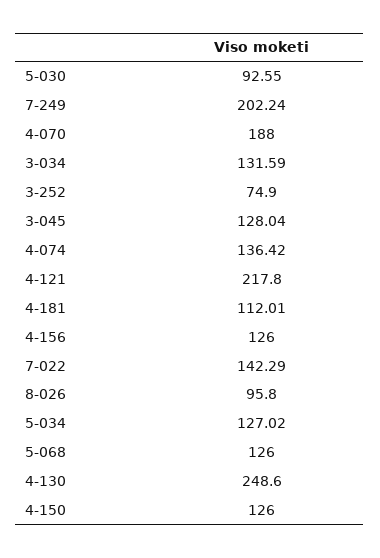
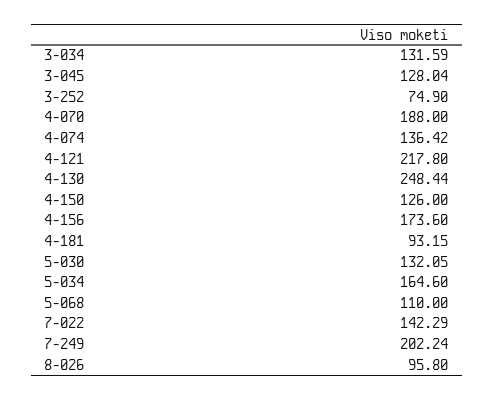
  {
-   "5-030": 92.55,
+   "5-030": 132.05,
    "7-249": 202.24,
    "4-070": 188,
    "3-034": 131.59,
    "3-252": 74.9,
    "3-045": 128.04,
    "4-074": 136.42,
    "4-121": 217.8,
-   "4-181": 112.01,
+   "4-181": 93.15,
-   "4-156": 126,
+   "4-156": 173.6,
    "7-022": 142.29,
    "8-026": 95.8,
-   "5-034": 127.02,
+   "5-034": 164.6,
-   "5-068": 126,
+   "5-068": 110,
-   "4-130": 248.6,
+   "4-130": 248.44,
    "4-150": 126
  }

